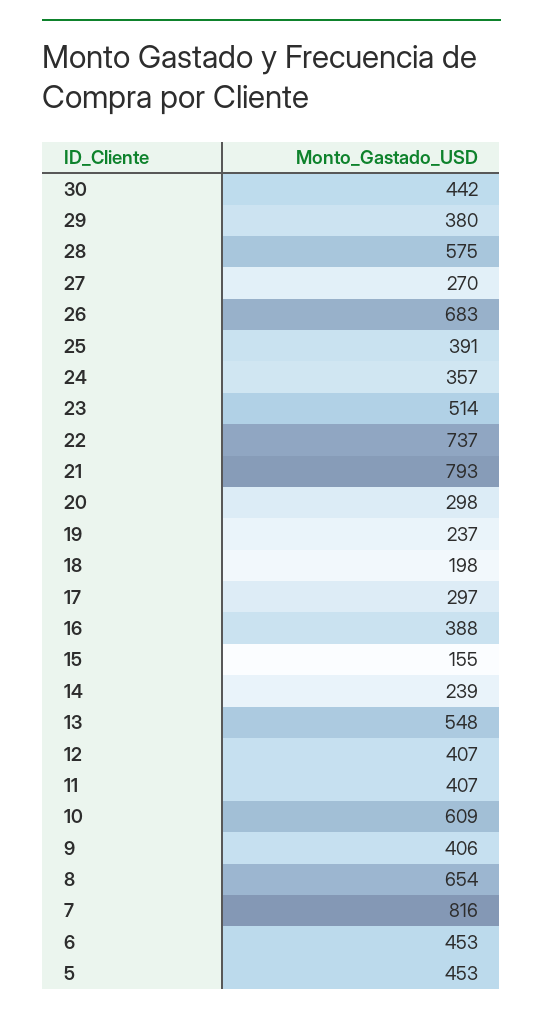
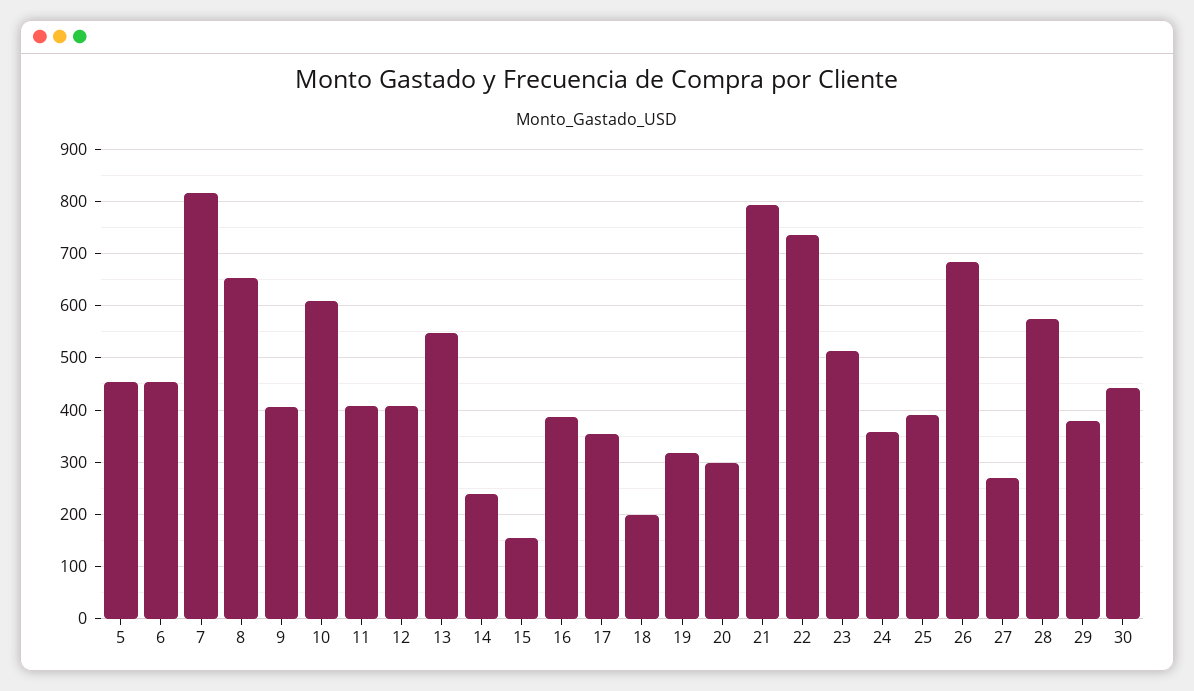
  {
    "30": 442,
    "29": 380,
    "28": 575,
    "27": 270,
    "26": 683,
    "25": 391,
    "24": 357,
    "23": 514,
    "22": 737,
    "21": 793,
    "20": 298,
-   "19": 237,
+   "19": 320,
    "18": 198,
-   "17": 297,
+   "17": 360,
    "16": 388,
    "15": 155,
    "14": 239,
    "13": 548,
    "12": 407,
    "11": 407,
    "10": 609,
    "9": 406,
    "8": 654,
    "7": 816,
    "6": 453,
    "5": 453
  }

